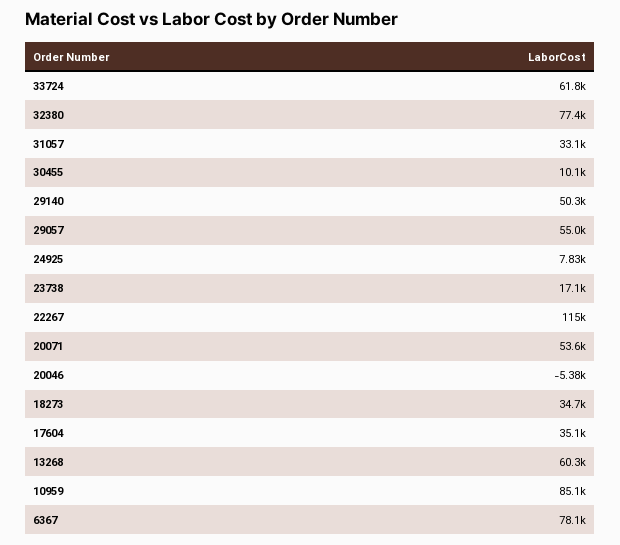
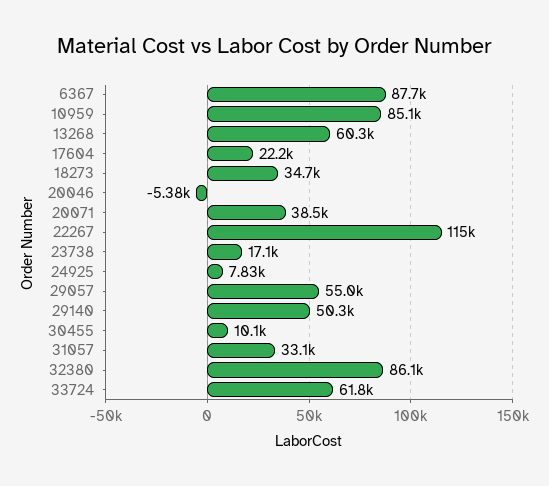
  {
    "33724": 61800,
-   "32380": 77400,
+   "32380": 86100,
    "31057": 33100,
    "30455": 10100,
    "29140": 50300,
    "29057": 55000,
    "24925": 7830,
    "23738": 17100,
    "22267": 115000,
-   "20071": 53600,
+   "20071": 38500,
    "20046": -5380,
    "18273": 34700,
-   "17604": 35100,
+   "17604": 22200,
    "13268": 60300,
    "10959": 85100,
-   "6367": 78100
+   "6367": 87700
  }

